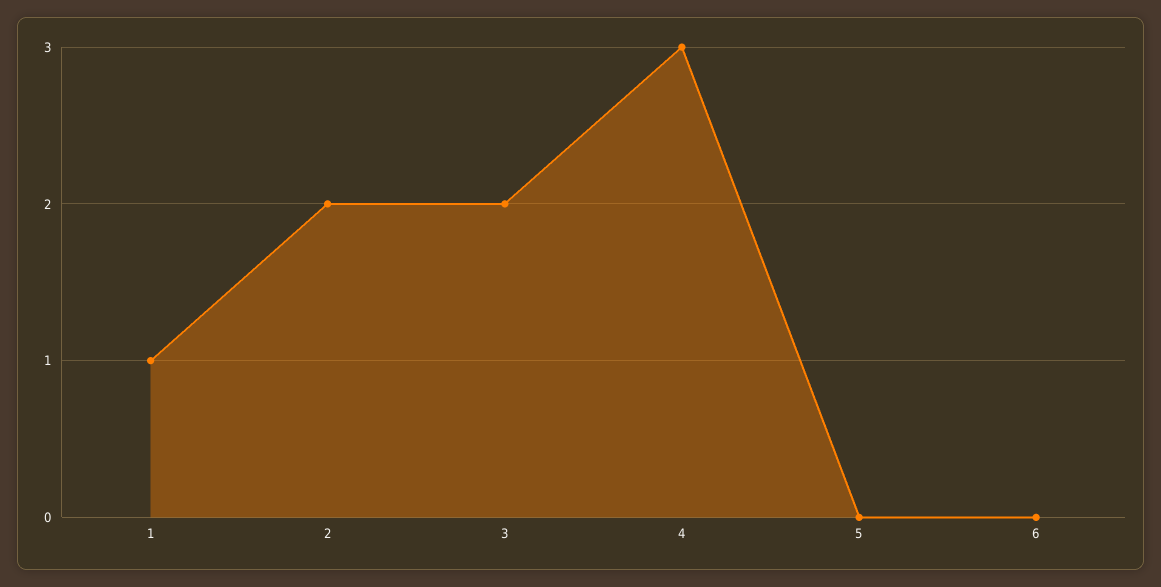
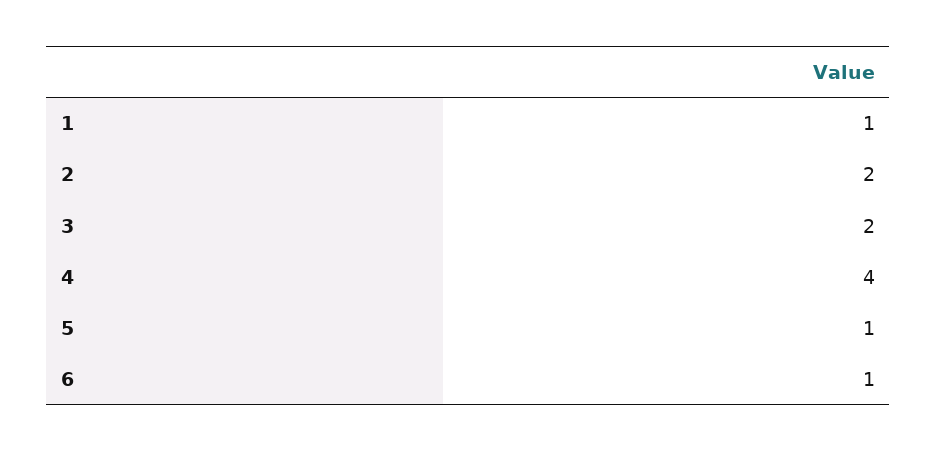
  {
    "1": 1,
    "2": 2,
    "3": 2,
-   "4": 3,
+   "4": 4,
-   "5": 0,
+   "5": 1,
-   "6": 0
+   "6": 1
  }

